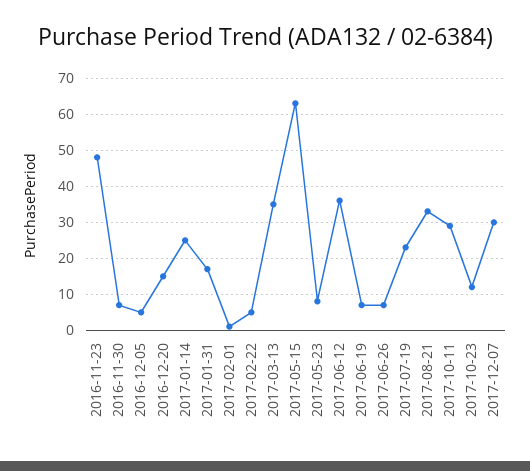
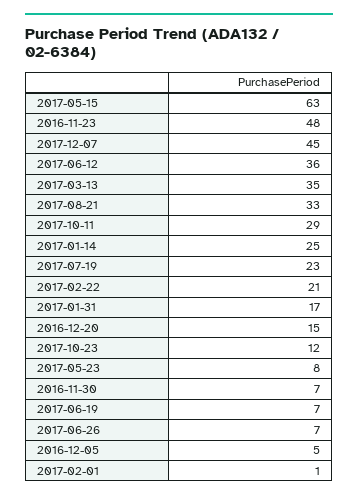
  {
    "2016-11-23": 48,
    "2016-11-30": 7,
    "2016-12-05": 5,
    "2016-12-20": 15,
    "2017-01-14": 25,
    "2017-01-31": 17,
    "2017-02-01": 1,
-   "2017-02-22": 5,
+   "2017-02-22": 21,
    "2017-03-13": 35,
    "2017-05-15": 63,
    "2017-05-23": 8,
    "2017-06-12": 36,
    "2017-06-19": 7,
    "2017-06-26": 7,
    "2017-07-19": 23,
    "2017-08-21": 33,
    "2017-10-11": 29,
    "2017-10-23": 12,
-   "2017-12-07": 30
+   "2017-12-07": 45
  }

